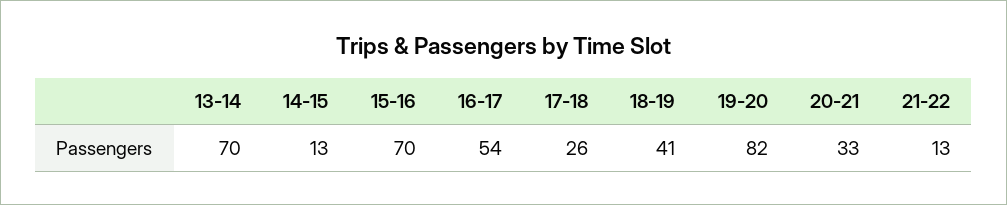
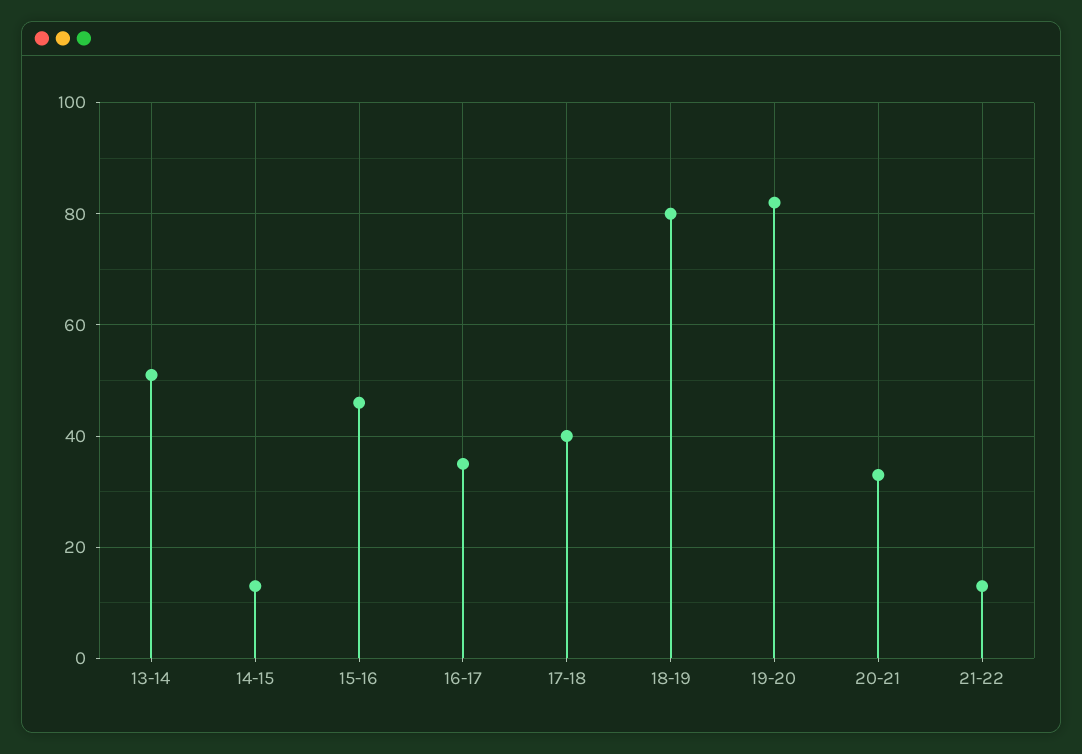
  {
-   "13-14": 70,
+   "13-14": 50,
    "14-15": 13,
-   "15-16": 70,
+   "15-16": 45,
-   "16-17": 54,
+   "16-17": 35,
-   "17-18": 26,
+   "17-18": 40,
-   "18-19": 41,
+   "18-19": 80,
    "19-20": 82,
    "20-21": 33,
    "21-22": 13
  }

